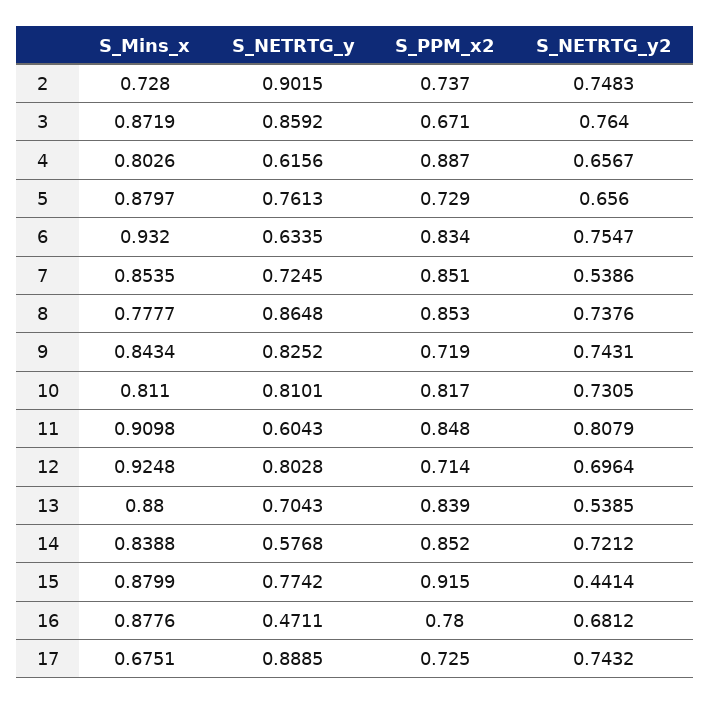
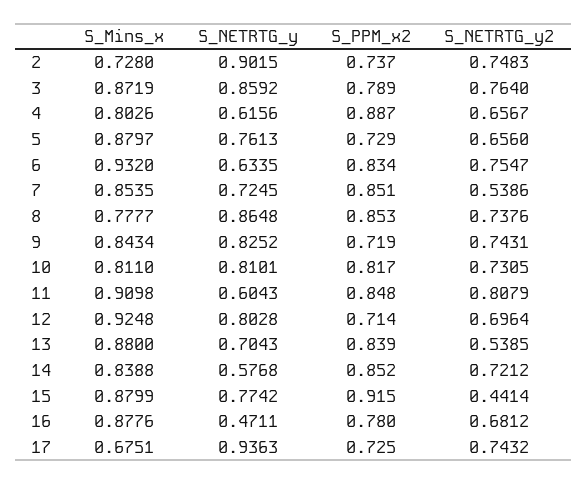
  {
    "S_Mins_x": {
      "2": 0.728,
      "3": 0.8719,
      "4": 0.8026,
      "5": 0.8797,
      "6": 0.932,
      "7": 0.8535,
      "8": 0.7777,
      "9": 0.8434,
      "10": 0.811,
      "11": 0.9098,
      "12": 0.9248,
      "13": 0.88,
      "14": 0.8388,
      "15": 0.8799,
      "16": 0.8776,
      "17": 0.6751
    },
    "S_NETRTG_y": {
      "2": 0.9015,
      "3": 0.8592,
      "4": 0.6156,
      "5": 0.7613,
      "6": 0.6335,
      "7": 0.7245,
      "8": 0.8648,
      "9": 0.8252,
      "10": 0.8101,
      "11": 0.6043,
      "12": 0.8028,
      "13": 0.7043,
      "14": 0.5768,
      "15": 0.7742,
      "16": 0.4711,
-     "17": 0.8885
+     "17": 0.9363
    },
    "S_PPM_x2": {
      "2": 0.737,
-     "3": 0.671,
+     "3": 0.789,
      "4": 0.887,
      "5": 0.729,
      "6": 0.834,
      "7": 0.851,
      "8": 0.853,
      "9": 0.719,
      "10": 0.817,
      "11": 0.848,
      "12": 0.714,
      "13": 0.839,
      "14": 0.852,
      "15": 0.915,
      "16": 0.78,
      "17": 0.725
    },
    "S_NETRTG_y2": {
      "2": 0.7483,
      "3": 0.764,
      "4": 0.6567,
      "5": 0.656,
      "6": 0.7547,
      "7": 0.5386,
      "8": 0.7376,
      "9": 0.7431,
      "10": 0.7305,
      "11": 0.8079,
      "12": 0.6964,
      "13": 0.5385,
      "14": 0.7212,
      "15": 0.4414,
      "16": 0.6812,
      "17": 0.7432
    }
  }

